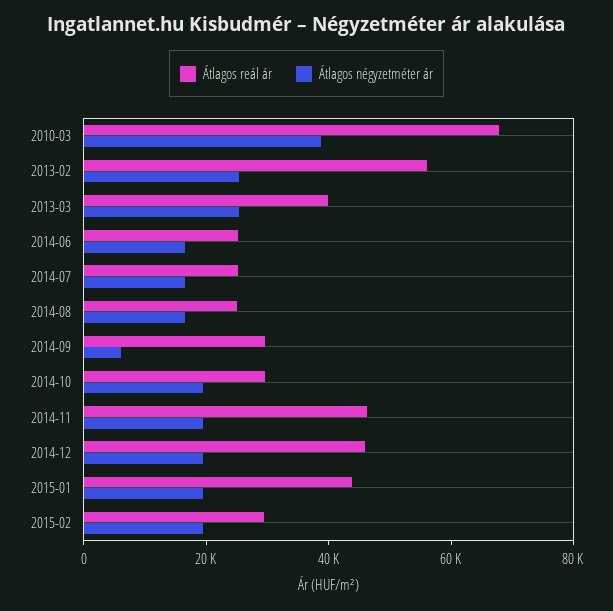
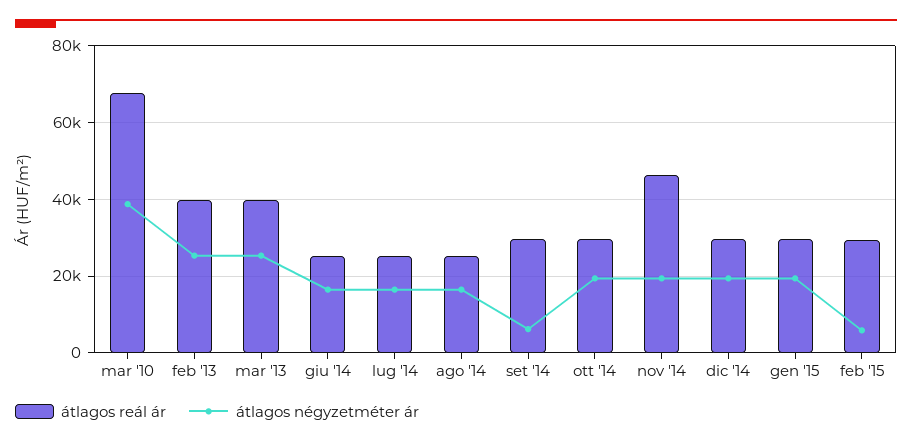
  {
    "Átlagos reál ár": {
      "2010-03": 68000,
-     "2013-02": 55000,
+     "2013-02": 40000,
      "2013-03": 40000,
      "2014-06": 26000,
      "2014-07": 26000,
      "2014-08": 26000,
      "2014-09": 30000,
      "2014-10": 30000,
      "2014-11": 46000,
-     "2014-12": 45000,
+     "2014-12": 30000,
-     "2015-01": 45000,
+     "2015-01": 30000,
      "2015-02": 30000
    },
    "Átlagos négyzetméter ár": {
      "2010-03": 38000,
      "2013-02": 26000,
      "2013-03": 26000,
      "2014-06": 16000,
      "2014-07": 16000,
      "2014-08": 16000,
      "2014-09": 6000,
      "2014-10": 20000,
      "2014-11": 20000,
      "2014-12": 20000,
      "2015-01": 20000,
-     "2015-02": 20000
+     "2015-02": 6000
    }
  }

